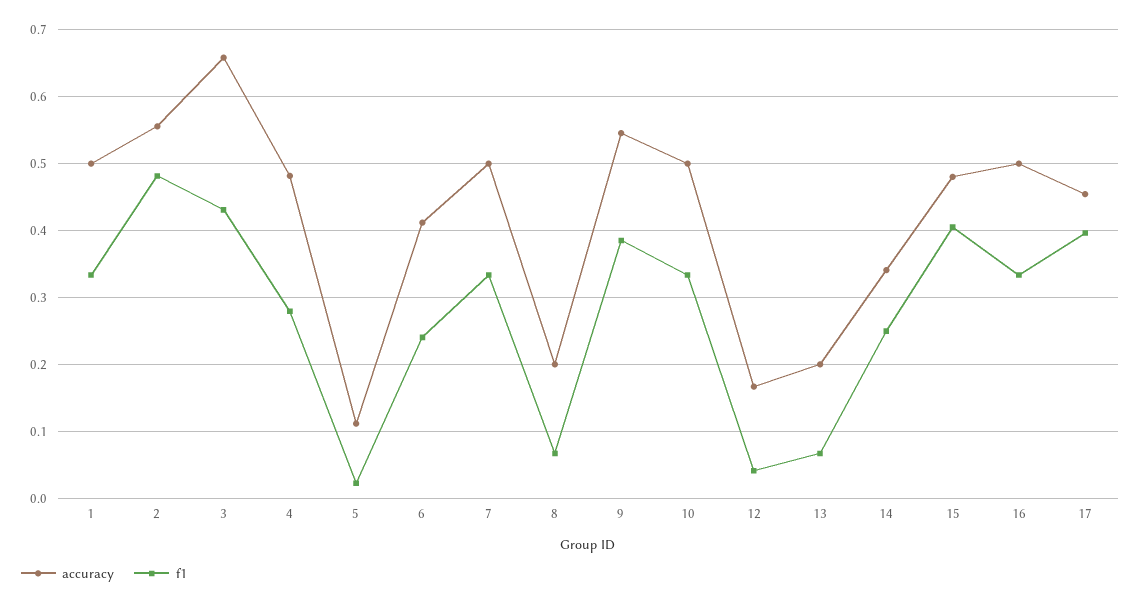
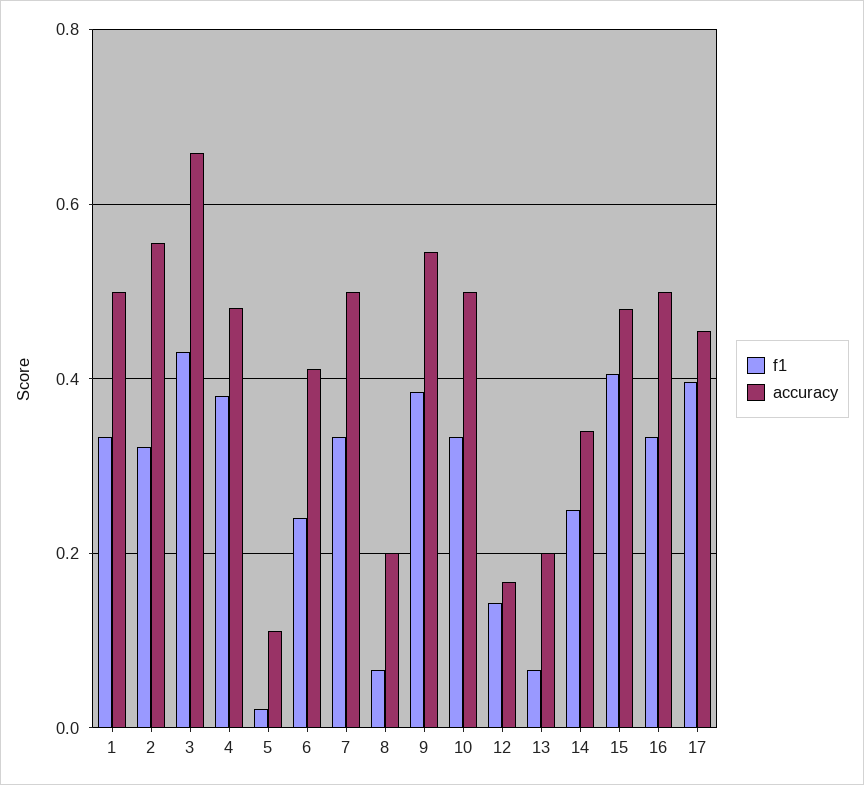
  {
    "accuracy": {
      "1": 0.5,
      "2": 0.56,
      "3": 0.66,
      "4": 0.48,
      "5": 0.11,
      "6": 0.41,
      "7": 0.5,
      "8": 0.2,
      "9": 0.55,
      "10": 0.5,
      "12": 0.17,
      "13": 0.2,
      "14": 0.34,
      "15": 0.48,
      "16": 0.5,
      "17": 0.45
    },
    "f1": {
      "1": 0.33,
-     "2": 0.48,
+     "2": 0.32,
      "3": 0.43,
-     "4": 0.28,
+     "4": 0.38,
      "5": 0.02,
      "6": 0.24,
      "7": 0.33,
      "8": 0.07,
      "9": 0.39,
      "10": 0.33,
-     "12": 0.04,
+     "12": 0.14,
      "13": 0.07,
      "14": 0.25,
      "15": 0.41,
      "16": 0.33,
      "17": 0.4
    }
  }

